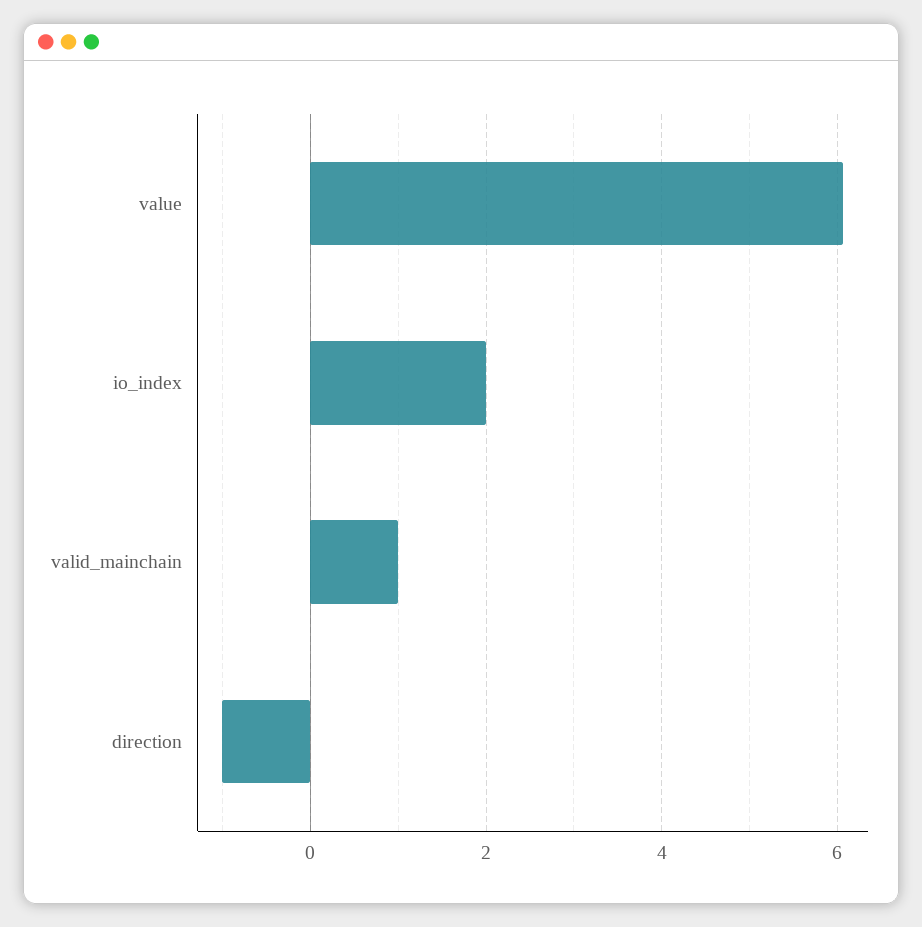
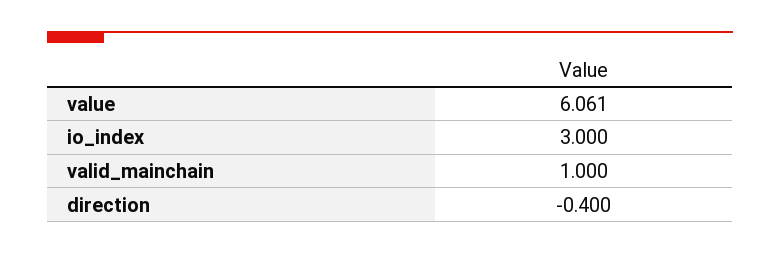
  {
    "value": 6.061,
-   "io_index": 2,
+   "io_index": 3,
    "valid_mainchain": 1,
-   "direction": -1
+   "direction": -0.4
  }

